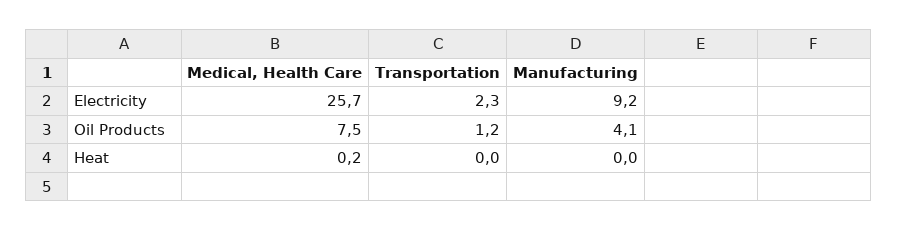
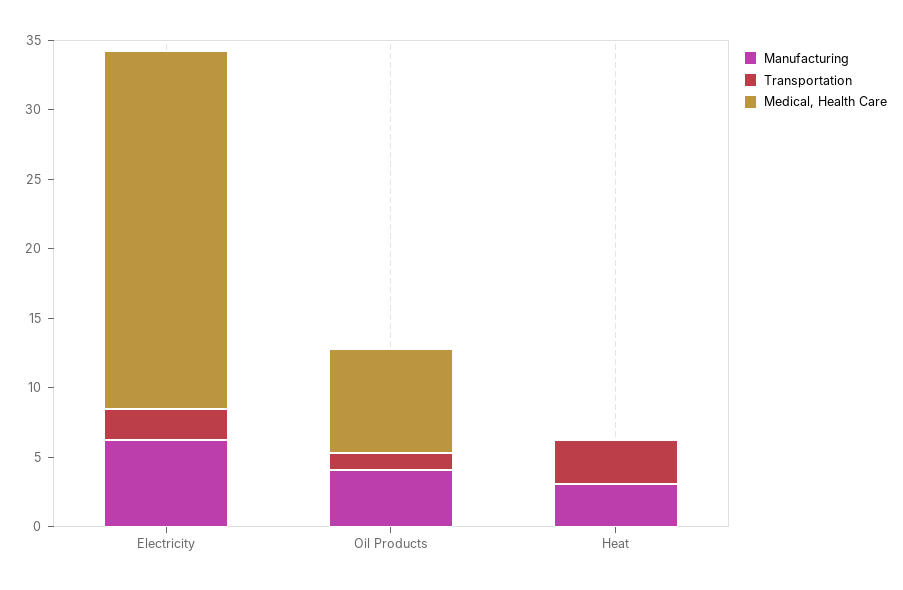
  {
    "Medical, Health Care": {
      "Electricity": 25.7,
      "Oil Products": 7.5,
      "Heat": 0.2
    },
    "Transportation": {
      "Electricity": 2.3,
      "Oil Products": 1.2,
-     "Heat": 0
+     "Heat": 3
    },
    "Manufacturing": {
-     "Electricity": 9.2,
+     "Electricity": 6,
      "Oil Products": 4.1,
-     "Heat": 0
+     "Heat": 3
    }
  }

